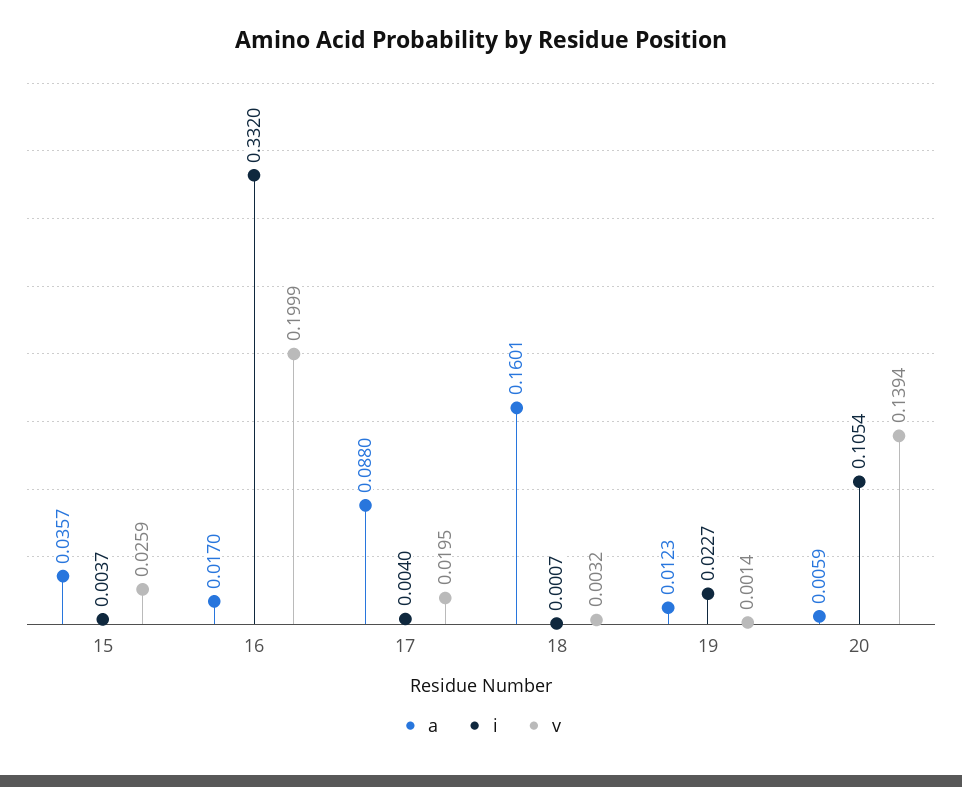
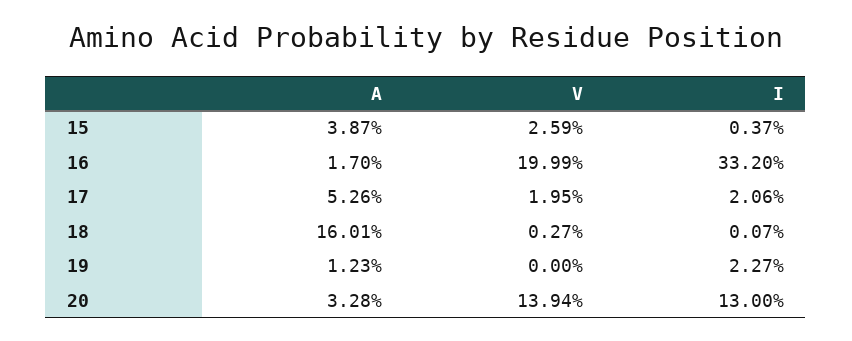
  {
    "a": {
-     "15": 0.0357,
+     "15": 0.0387,
      "16": 0.017,
-     "17": 0.088,
+     "17": 0.0526,
      "18": 0.1601,
      "19": 0.0123,
-     "20": 0.0059
+     "20": 0.0328
    },
    "i": {
      "15": 0.0037,
      "16": 0.332,
-     "17": 0.004,
+     "17": 0.0206,
      "18": 0.0007,
      "19": 0.0227,
-     "20": 0.1054
+     "20": 0.13
    },
    "v": {
      "15": 0.0259,
      "16": 0.1999,
      "17": 0.0195,
-     "18": 0.0032,
+     "18": 0.0027,
-     "19": 0.0014,
+     "19": 0,
      "20": 0.1394
    }
  }

